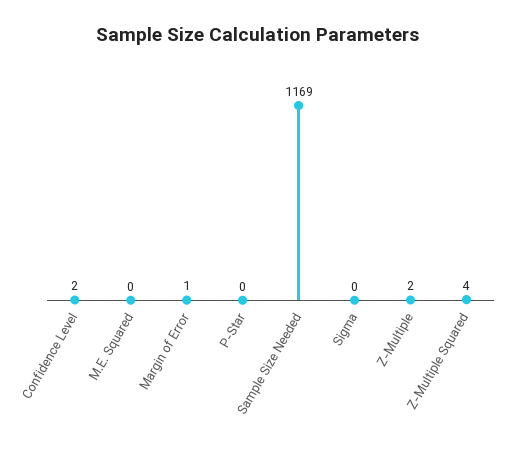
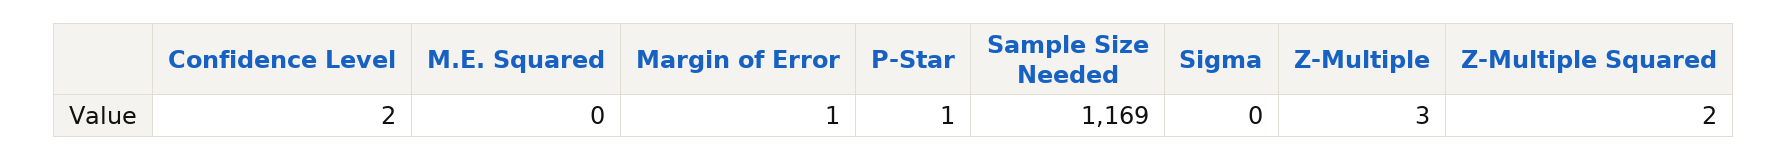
  {
    "Confidence Level": 2,
    "M.E. Squared": 0,
    "Margin of Error": 1,
-   "P-Star": 0,
+   "P-Star": 1,
    "Sample Size Needed": 1169,
    "Sigma": 0,
-   "Z-Multiple": 2,
+   "Z-Multiple": 3,
-   "Z-Multiple Squared": 4
+   "Z-Multiple Squared": 2
  }

